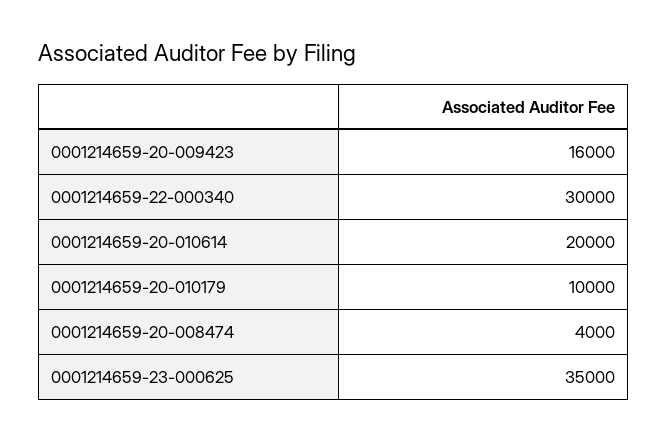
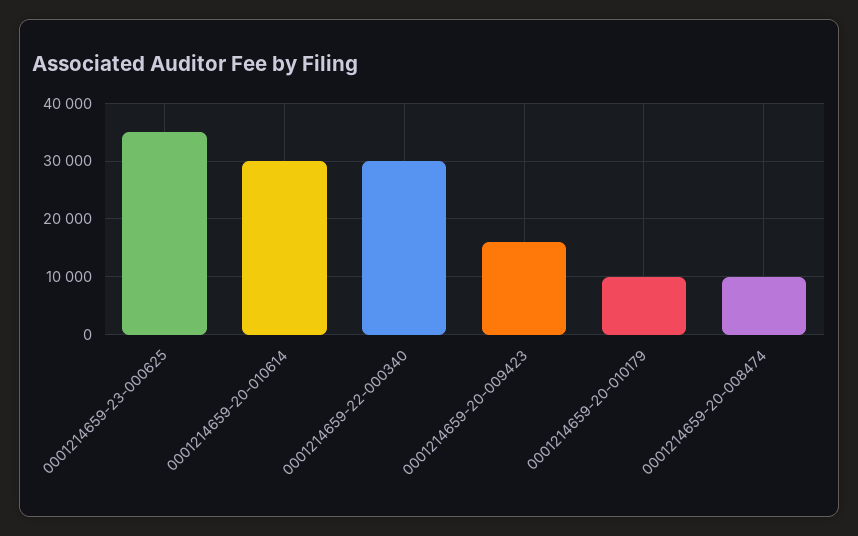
  {
    "0001214659-20-009423": 16000,
    "0001214659-22-000340": 30000,
-   "0001214659-20-010614": 20000,
+   "0001214659-20-010614": 30000,
    "0001214659-20-010179": 10000,
-   "0001214659-20-008474": 4000,
+   "0001214659-20-008474": 10000,
    "0001214659-23-000625": 35000
  }

